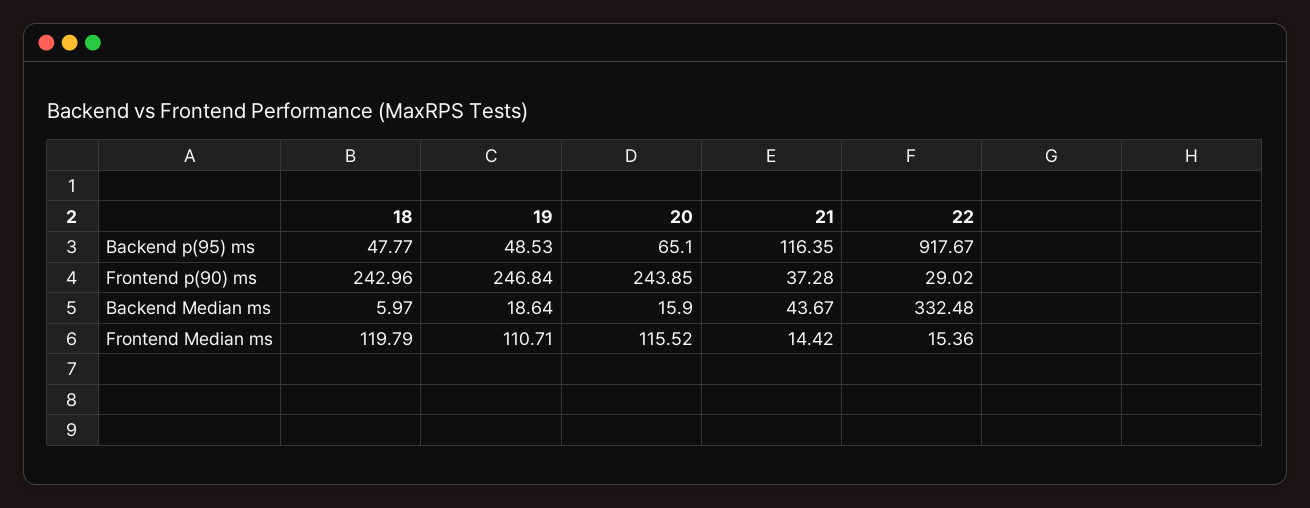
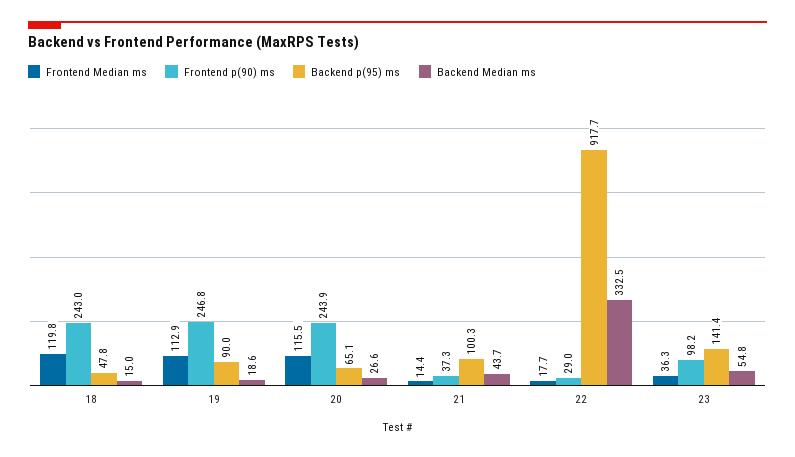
  {
    "Backend p(95) ms": {
      "18": 47.77,
-     "19": 48.53,
+     "19": 90,
      "20": 65.1,
-     "21": 116.35,
+     "21": 100.3,
-     "22": 917.67
+     "22": 917.67,
+     "23": 141.4
    },
    "Frontend p(90) ms": {
      "18": 242.96,
      "19": 246.84,
      "20": 243.85,
      "21": 37.28,
-     "22": 29.02
+     "22": 29.02,
+     "23": 98.2
    },
    "Backend Median ms": {
-     "18": 5.97,
+     "18": 15,
      "19": 18.64,
-     "20": 15.9,
+     "20": 26.6,
      "21": 43.67,
-     "22": 332.48
+     "22": 332.48,
+     "23": 54.8
    },
    "Frontend Median ms": {
      "18": 119.79,
-     "19": 110.71,
+     "19": 112.9,
      "20": 115.52,
      "21": 14.42,
-     "22": 15.36
+     "22": 17.7,
+     "23": 36.3
    }
  }

